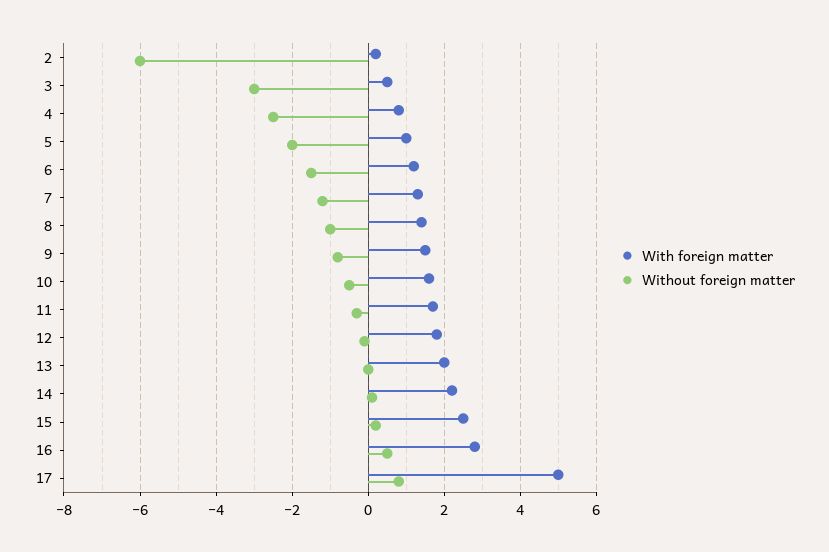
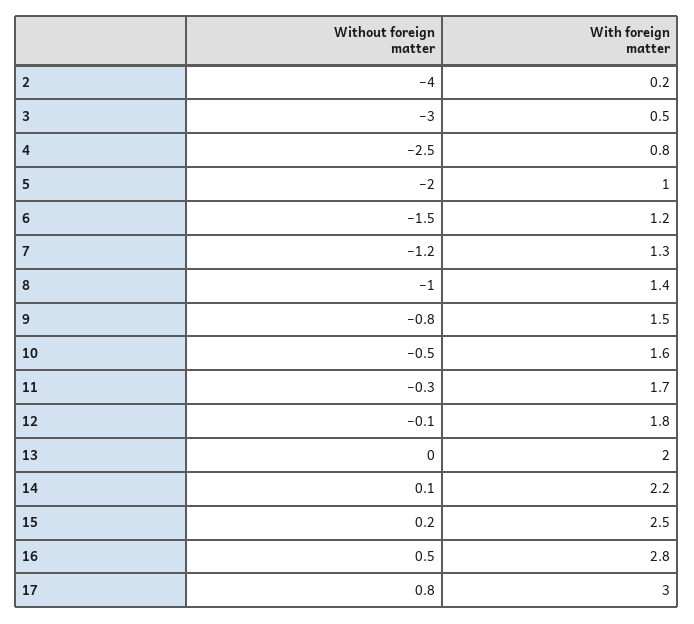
  {
    "With foreign matter": {
      "2": 0.2,
      "3": 0.5,
      "4": 0.8,
      "5": 1,
      "6": 1.2,
      "7": 1.3,
      "8": 1.4,
      "9": 1.5,
      "10": 1.6,
      "11": 1.7,
      "12": 1.8,
      "13": 2,
      "14": 2.2,
      "15": 2.5,
      "16": 2.8,
-     "17": 5
+     "17": 3
    },
    "Without foreign matter": {
-     "2": -6,
+     "2": -4,
      "3": -3,
      "4": -2.5,
      "5": -2,
      "6": -1.5,
      "7": -1.2,
      "8": -1,
      "9": -0.8,
      "10": -0.5,
      "11": -0.3,
      "12": -0.1,
      "13": 0,
      "14": 0.1,
      "15": 0.2,
      "16": 0.5,
      "17": 0.8
    }
  }

